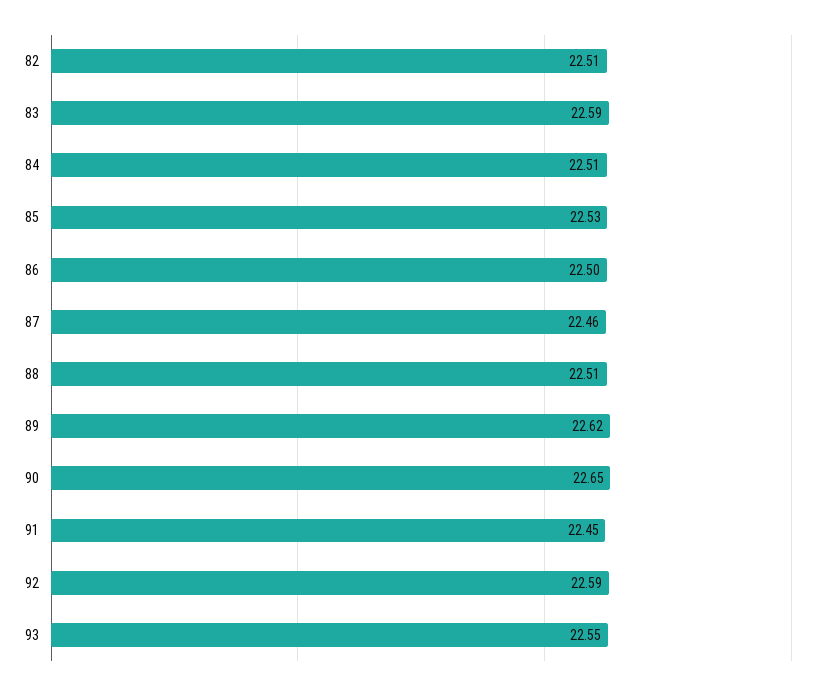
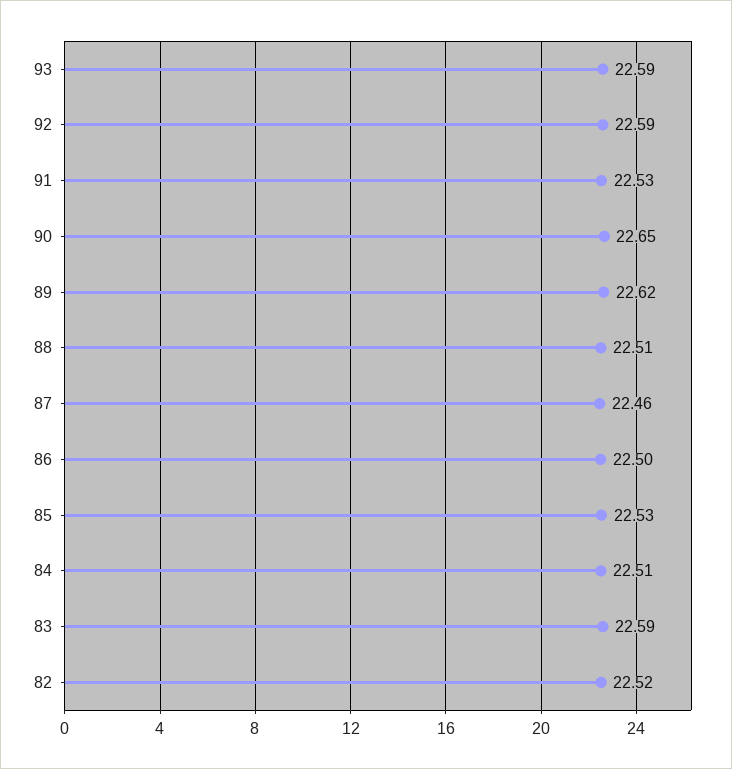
  {
-   "82": 22.51,
+   "82": 22.52,
    "83": 22.59,
    "84": 22.51,
    "85": 22.53,
    "86": 22.5,
    "87": 22.46,
    "88": 22.51,
    "89": 22.62,
    "90": 22.65,
-   "91": 22.45,
+   "91": 22.53,
    "92": 22.59,
-   "93": 22.55
+   "93": 22.59
  }

